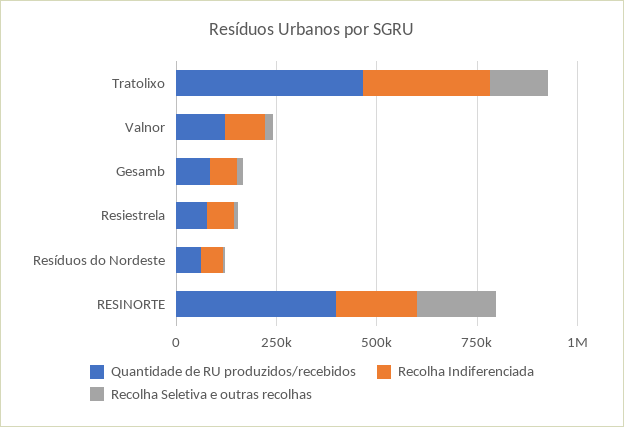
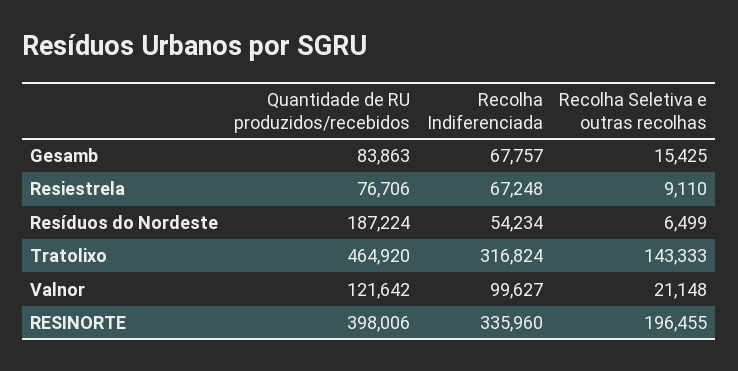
  {
    "Quantidade de RU produzidos/recebidos": {
      "Tratolixo": 464920,
      "Valnor": 121642,
      "Gesamb": 83863,
      "Resiestrela": 76706,
-     "Resíduos do Nordeste": 50000,
+     "Resíduos do Nordeste": 187224,
      "RESINORTE": 398006
    },
    "Recolha Indiferenciada": {
      "Tratolixo": 316824,
      "Valnor": 99627,
      "Gesamb": 67757,
      "Resiestrela": 67248,
      "Resíduos do Nordeste": 54234,
-     "RESINORTE": 200000
+     "RESINORTE": 335960
    },
    "Recolha Seletiva e outras recolhas": {
      "Tratolixo": 143333,
      "Valnor": 21148,
      "Gesamb": 15425,
      "Resiestrela": 9110,
      "Resíduos do Nordeste": 6499,
      "RESINORTE": 196455
    }
  }

